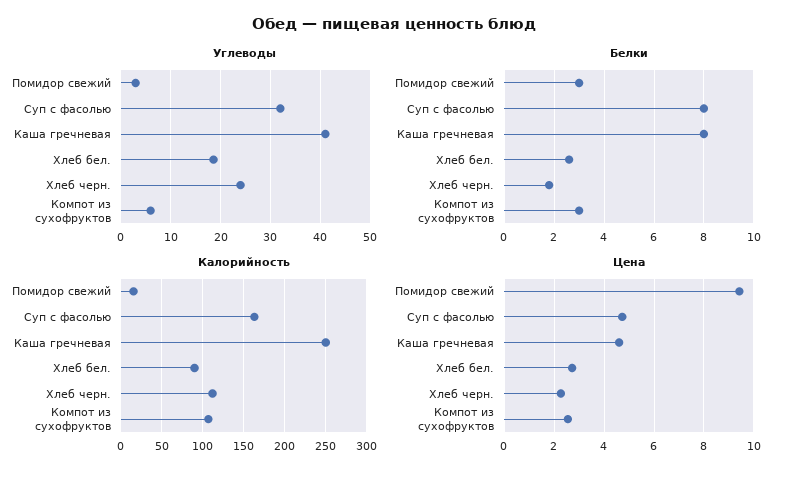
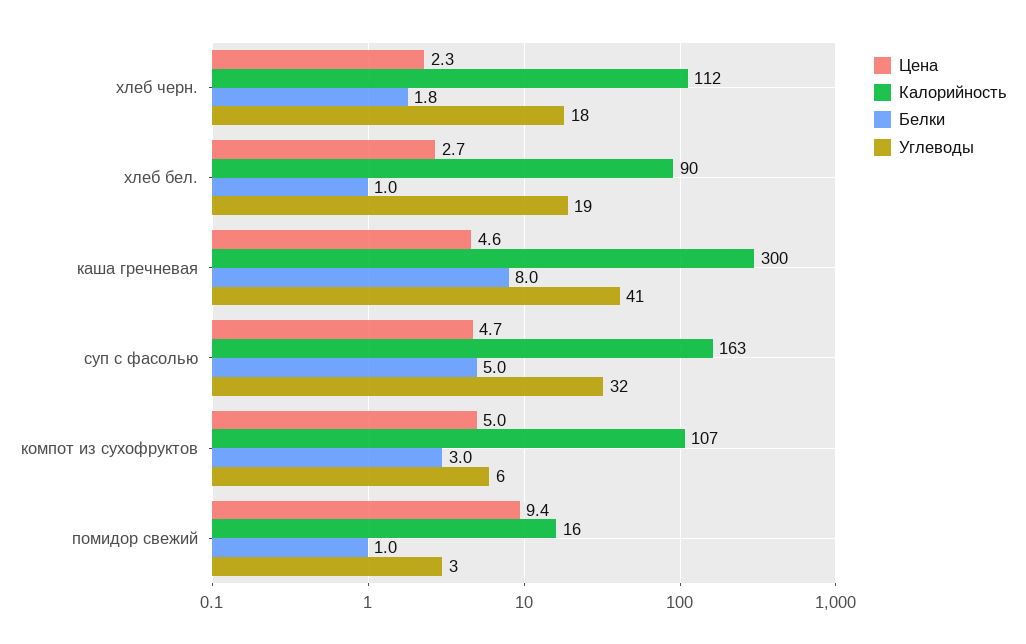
  {
    "Углеводы": {
      "Помидор свежий": 3,
      "Суп с фасолью": 32,
      "Каша гречневая": 41,
      "Хлеб бел.": 19,
-     "Хлеб черн.": 24,
+     "Хлеб черн.": 18,
      "Компот из сухофруктов": 6
    },
    "Белки": {
-     "Помидор свежий": 3,
+     "Помидор свежий": 1,
-     "Суп с фасолью": 8,
+     "Суп с фасолью": 5,
      "Каша гречневая": 8,
-     "Хлеб бел.": 2.5,
+     "Хлеб бел.": 1,
      "Хлеб черн.": 1.8,
      "Компот из сухофруктов": 3
    },
    "Калорийность": {
      "Помидор свежий": 16,
      "Суп с фасолью": 163,
-     "Каша гречневая": 250,
+     "Каша гречневая": 300,
      "Хлеб бел.": 90,
      "Хлеб черн.": 112,
      "Компот из сухофруктов": 107
    },
    "Цена": {
      "Помидор свежий": 9.4,
      "Суп с фасолью": 4.7,
      "Каша гречневая": 4.6,
      "Хлеб бел.": 2.7,
      "Хлеб черн.": 2.3,
-     "Компот из сухофруктов": 2.5
+     "Компот из сухофруктов": 5
    }
  }

